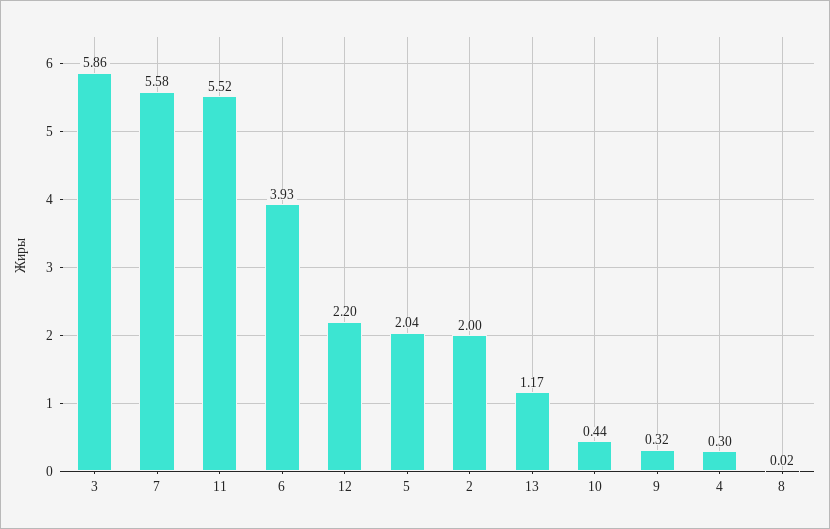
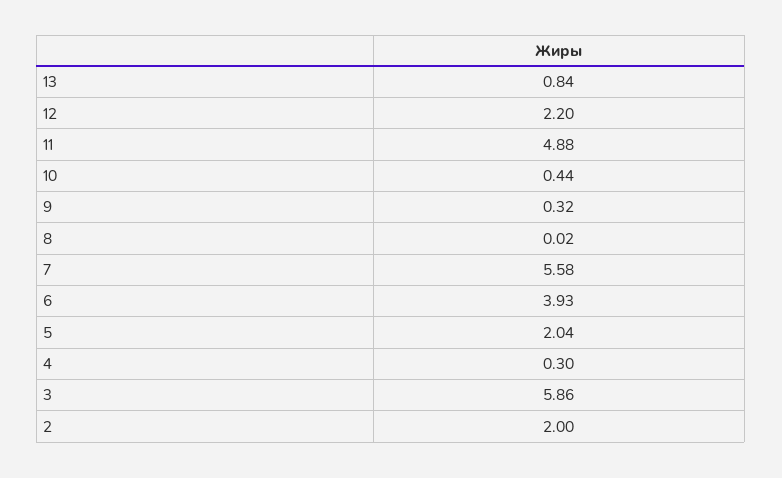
  {
    "3": 5.86,
    "7": 5.58,
-   "11": 5.52,
+   "11": 4.88,
    "6": 3.93,
    "12": 2.2,
    "5": 2.04,
    "2": 2,
-   "13": 1.17,
+   "13": 0.84,
    "10": 0.44,
    "9": 0.32,
    "4": 0.3,
    "8": 0.02
  }

